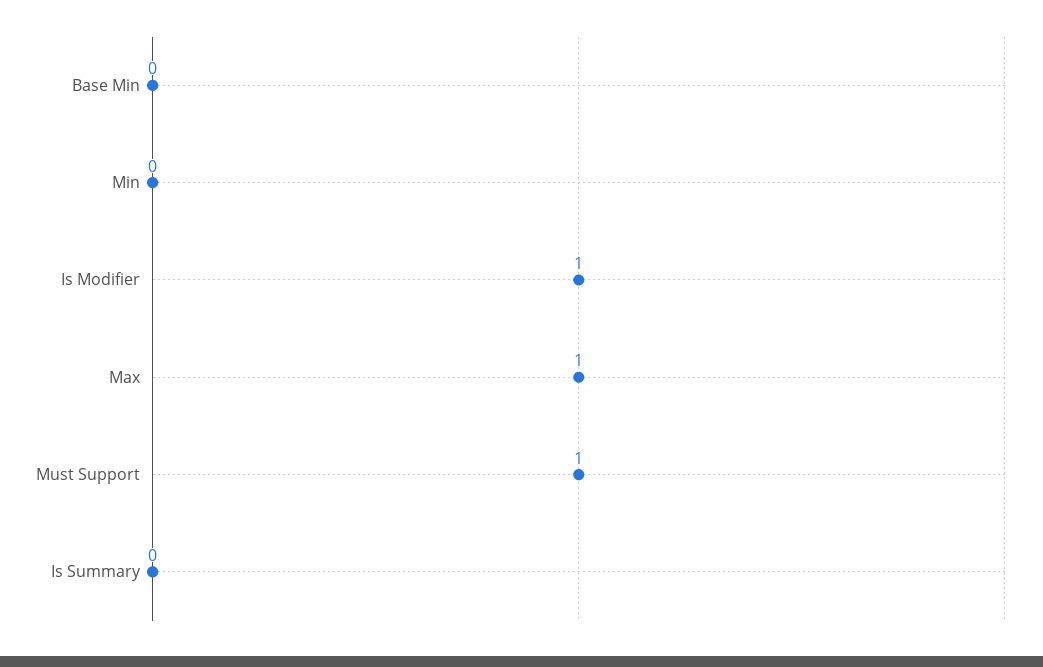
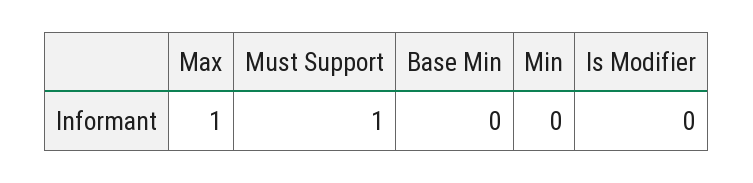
  {
    "Base Min": 0,
    "Min": 0,
-   "Is Modifier": 1,
+   "Is Modifier": 0,
    "Max": 1,
-   "Must Support": 1,
+   "Must Support": 1
-   "Is Summary": 0
  }

